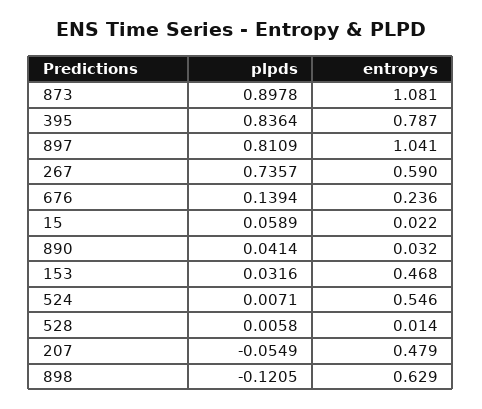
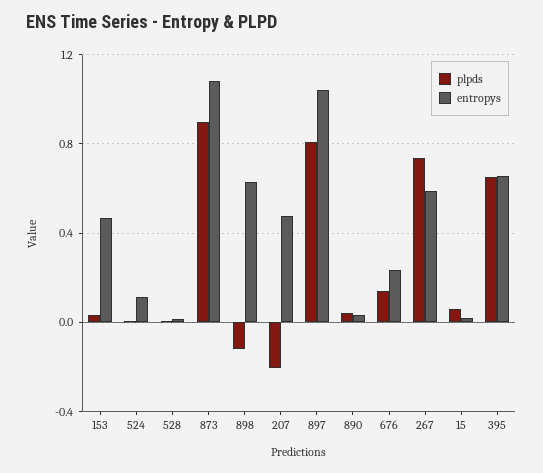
  {
    "plpds": {
      "873": 0.8978,
-     "395": 0.8364,
+     "395": 0.65,
      "897": 0.8109,
      "267": 0.7357,
      "676": 0.1394,
      "15": 0.0589,
      "890": 0.0414,
      "153": 0.0316,
      "524": 0.0071,
      "528": 0.0058,
-     "207": -0.0549,
+     "207": -0.2,
      "898": -0.1205
    },
    "entropys": {
      "873": 1.081,
-     "395": 0.787,
+     "395": 0.65,
      "897": 1.041,
      "267": 0.59,
      "676": 0.236,
      "15": 0.022,
      "890": 0.032,
      "153": 0.468,
-     "524": 0.546,
+     "524": 0.1,
      "528": 0.014,
      "207": 0.479,
      "898": 0.629
    }
  }

